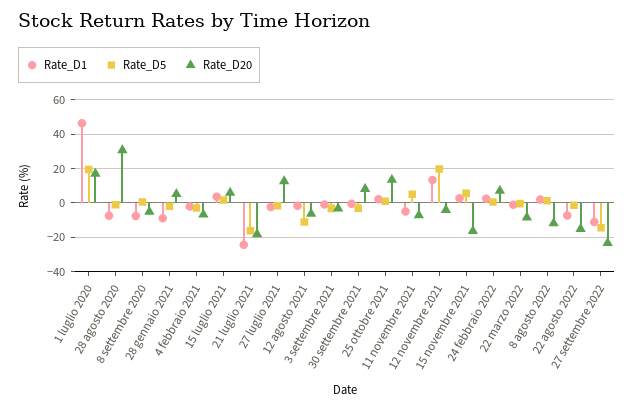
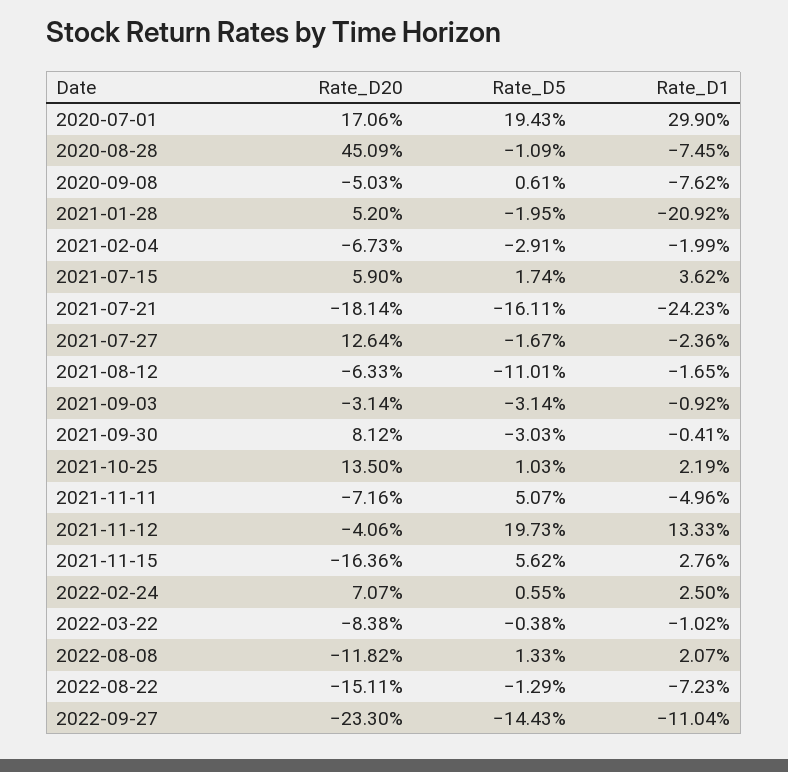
  {
    "Rate_D1": {
-     "1 luglio 2020": 45,
+     "1 luglio 2020": 29.9,
      "28 agosto 2020": -7.45,
      "8 settembre 2020": -7.62,
-     "28 gennaio 2021": -10,
+     "28 gennaio 2021": -20.92,
      "4 febbraio 2021": -1.99,
      "15 luglio 2021": 3.62,
      "21 luglio 2021": -24.23,
      "27 luglio 2021": -2.36,
      "12 agosto 2021": -1.65,
      "3 settembre 2021": -0.92,
      "30 settembre 2021": -0.41,
      "25 ottobre 2021": 2.19,
      "11 novembre 2021": -4.96,
      "12 novembre 2021": 13.33,
      "15 novembre 2021": 2.76,
      "24 febbraio 2022": 2.5,
      "22 marzo 2022": -1.02,
      "8 agosto 2022": 2.07,
      "22 agosto 2022": -7.23,
      "27 settembre 2022": -11.04
    },
    "Rate_D5": {
      "1 luglio 2020": 19.43,
      "28 agosto 2020": -1.09,
      "8 settembre 2020": 0.61,
      "28 gennaio 2021": -1.95,
      "4 febbraio 2021": -2.91,
      "15 luglio 2021": 1.74,
      "21 luglio 2021": -16.11,
      "27 luglio 2021": -1.67,
      "12 agosto 2021": -11.01,
      "3 settembre 2021": -3.14,
      "30 settembre 2021": -3.03,
      "25 ottobre 2021": 1.03,
      "11 novembre 2021": 5.07,
      "12 novembre 2021": 19.73,
      "15 novembre 2021": 5.62,
      "24 febbraio 2022": 0.55,
      "22 marzo 2022": -0.38,
      "8 agosto 2022": 1.33,
      "22 agosto 2022": -1.29,
      "27 settembre 2022": -14.43
    },
    "Rate_D20": {
      "1 luglio 2020": 17.06,
-     "28 agosto 2020": 30,
+     "28 agosto 2020": 45.09,
      "8 settembre 2020": -5.03,
      "28 gennaio 2021": 5.2,
      "4 febbraio 2021": -6.73,
      "15 luglio 2021": 5.9,
      "21 luglio 2021": -18.14,
      "27 luglio 2021": 12.64,
      "12 agosto 2021": -6.33,
      "3 settembre 2021": -3.14,
      "30 settembre 2021": 8.12,
      "25 ottobre 2021": 13.5,
      "11 novembre 2021": -7.16,
      "12 novembre 2021": -4.06,
      "15 novembre 2021": -16.36,
      "24 febbraio 2022": 7.07,
      "22 marzo 2022": -8.38,
      "8 agosto 2022": -11.82,
      "22 agosto 2022": -15.11,
      "27 settembre 2022": -23.3
    }
  }

